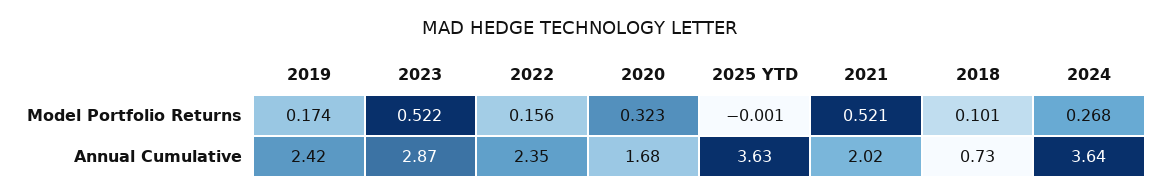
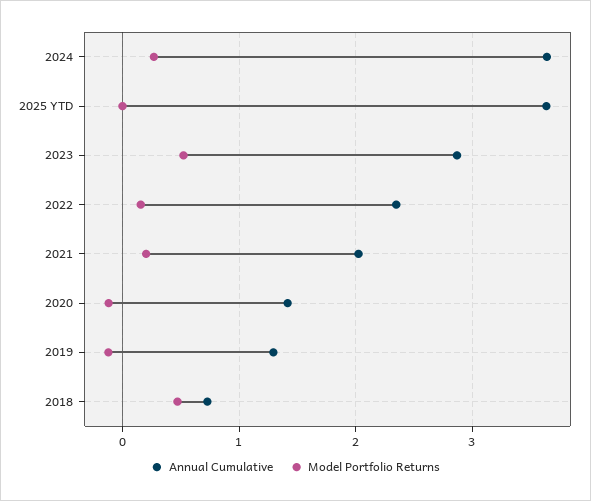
  {
    "Model Portfolio Returns": {
-     "2019": 0.174,
+     "2019": -0.1,
      "2023": 0.522,
      "2022": 0.156,
-     "2020": 0.323,
+     "2020": -0.1,
      "2025 YTD": -0.001,
-     "2021": 0.521,
+     "2021": 0.2,
-     "2018": 0.101,
+     "2018": 0.5,
      "2024": 0.268
    },
    "Annual Cumulative": {
-     "2019": 2.42,
+     "2019": 1.3,
      "2023": 2.87,
      "2022": 2.35,
-     "2020": 1.68,
+     "2020": 1.4,
      "2025 YTD": 3.63,
      "2021": 2.02,
      "2018": 0.73,
      "2024": 3.64
    }
  }

